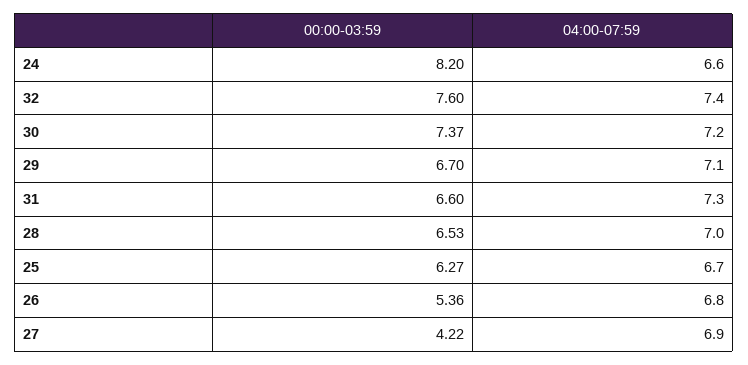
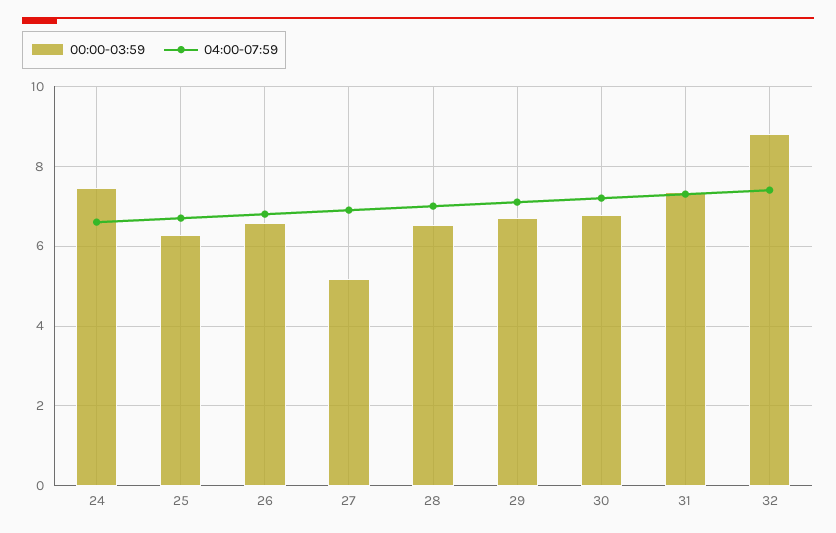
  {
    "00:00-03:59": {
-     "24": 8.2,
+     "24": 7.4,
-     "32": 7.6,
+     "32": 8.8,
-     "30": 7.37,
+     "30": 6.8,
      "29": 6.7,
-     "31": 6.6,
+     "31": 7.4,
      "28": 6.53,
      "25": 6.27,
-     "26": 5.36,
+     "26": 6.6,
-     "27": 4.22
+     "27": 5.2
    },
    "04:00-07:59": {
      "24": 6.6,
      "32": 7.4,
      "30": 7.2,
      "29": 7.1,
      "31": 7.3,
      "28": 7,
      "25": 6.7,
      "26": 6.8,
      "27": 6.9
    }
  }

